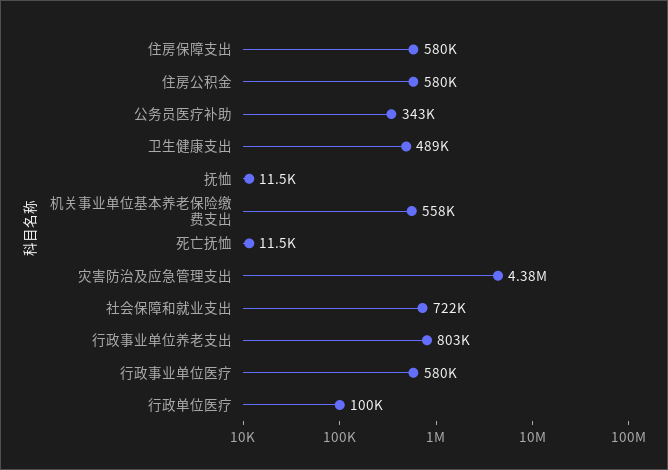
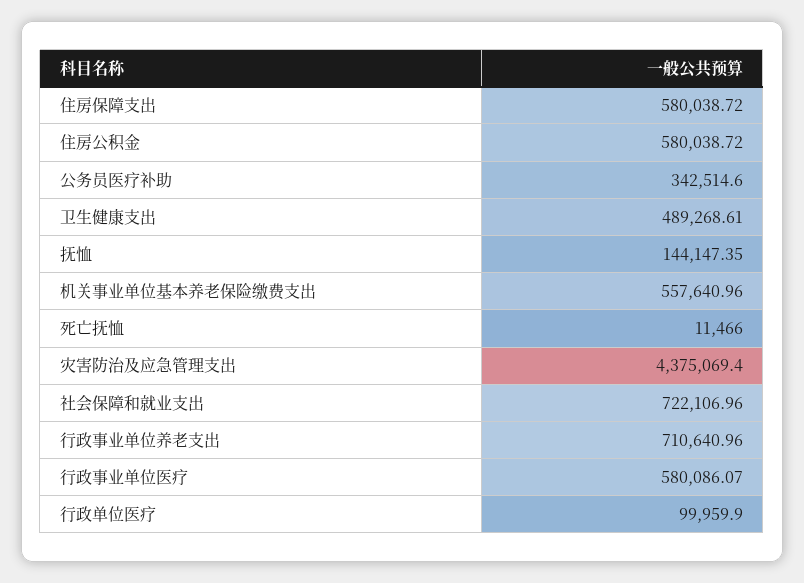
  {
    "住房保障支出": 580038.72,
    "住房公积金": 580038.72,
    "公务员医疗补助": 342514.6,
    "卫生健康支出": 489268.61,
-   "抚恤": 11500,
+   "抚恤": 144147.35,
    "机关事业单位基本养老保险缴费支出": 557640.96,
    "死亡抚恤": 11466,
    "灾害防治及应急管理支出": 4375069.4,
    "社会保障和就业支出": 722106.96,
-   "行政事业单位养老支出": 803000,
+   "行政事业单位养老支出": 710640.96,
    "行政事业单位医疗": 580086.07,
    "行政单位医疗": 99959.9
  }

